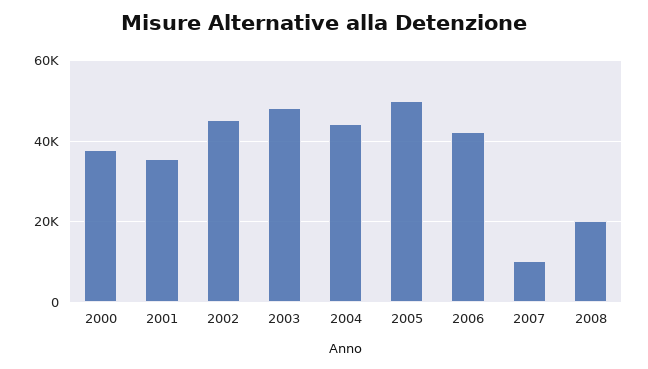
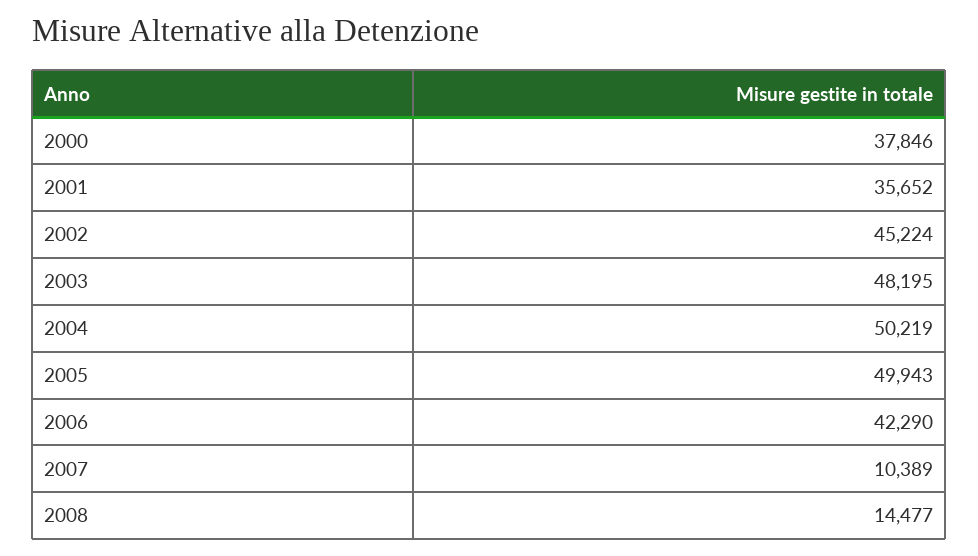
  {
    "2000": 37846,
    "2001": 35652,
    "2002": 45224,
    "2003": 48195,
-   "2004": 44000,
+   "2004": 50219,
    "2005": 49943,
    "2006": 42290,
    "2007": 10389,
-   "2008": 20000
+   "2008": 14477
  }

